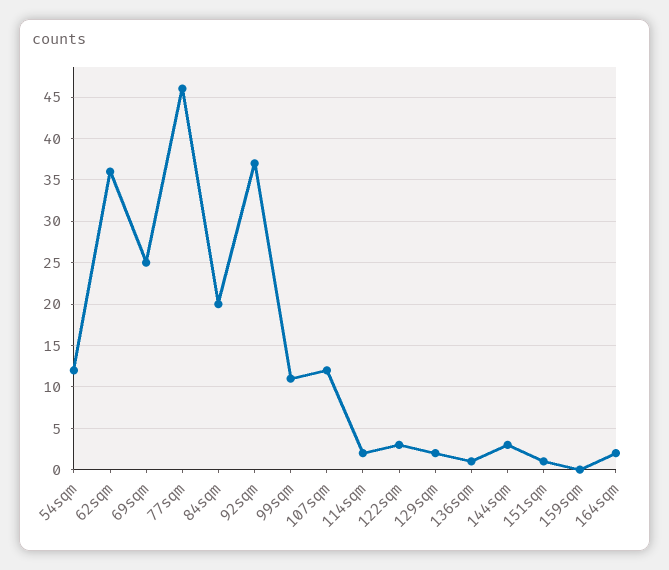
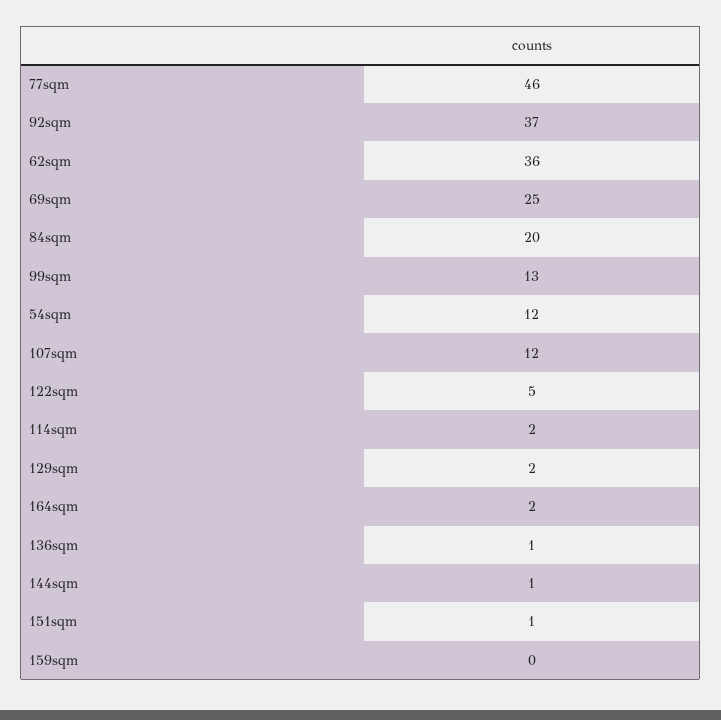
  {
    "54sqm": 12,
    "62sqm": 36,
    "69sqm": 25,
    "77sqm": 46,
    "84sqm": 20,
    "92sqm": 37,
-   "99sqm": 11,
+   "99sqm": 13,
    "107sqm": 12,
    "114sqm": 2,
-   "122sqm": 3,
+   "122sqm": 5,
    "129sqm": 2,
    "136sqm": 1,
-   "144sqm": 3,
+   "144sqm": 1,
    "151sqm": 1,
    "159sqm": 0,
    "164sqm": 2
  }

